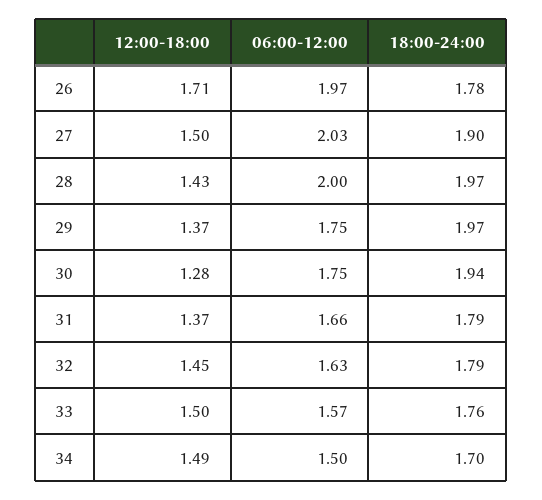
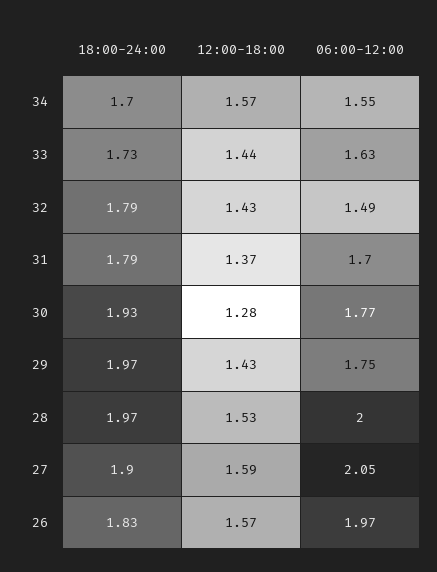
  {
    "12:00-18:00": {
-     "26": 1.71,
+     "26": 1.57,
-     "27": 1.5,
+     "27": 1.59,
-     "28": 1.43,
+     "28": 1.53,
-     "29": 1.37,
+     "29": 1.43,
      "30": 1.28,
      "31": 1.37,
-     "32": 1.45,
+     "32": 1.43,
-     "33": 1.5,
+     "33": 1.44,
-     "34": 1.49
+     "34": 1.57
    },
    "06:00-12:00": {
      "26": 1.97,
-     "27": 2.03,
+     "27": 2.05,
      "28": 2,
      "29": 1.75,
-     "30": 1.75,
+     "30": 1.77,
-     "31": 1.66,
+     "31": 1.7,
-     "32": 1.63,
+     "32": 1.49,
-     "33": 1.57,
+     "33": 1.63,
-     "34": 1.5
+     "34": 1.55
    },
    "18:00-24:00": {
-     "26": 1.78,
+     "26": 1.83,
      "27": 1.9,
      "28": 1.97,
      "29": 1.97,
-     "30": 1.94,
+     "30": 1.93,
      "31": 1.79,
      "32": 1.79,
-     "33": 1.76,
+     "33": 1.73,
      "34": 1.7
    }
  }

